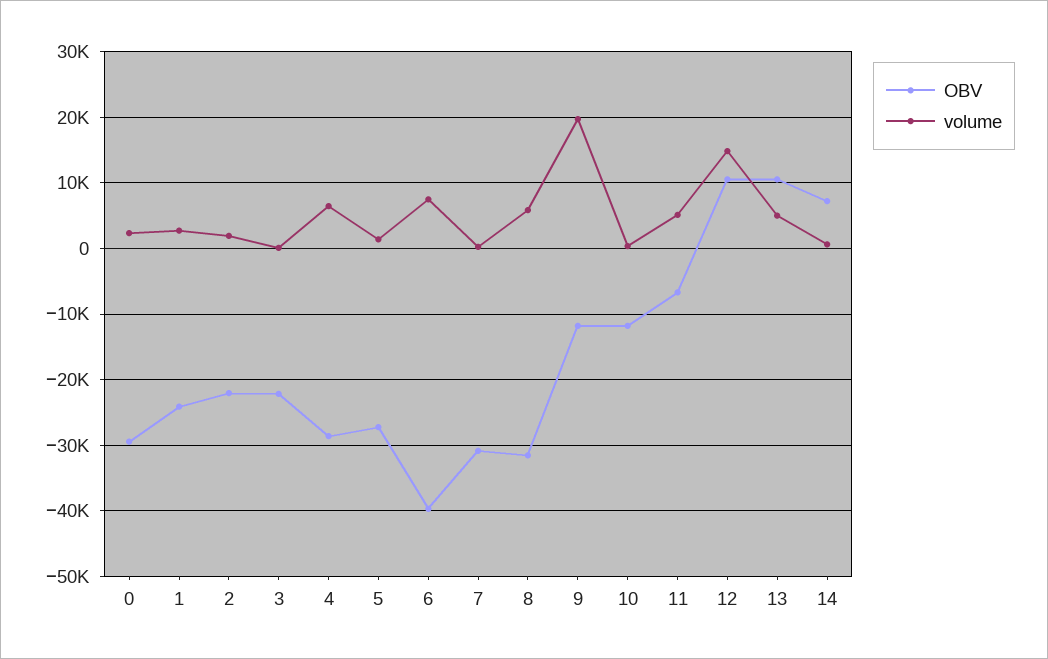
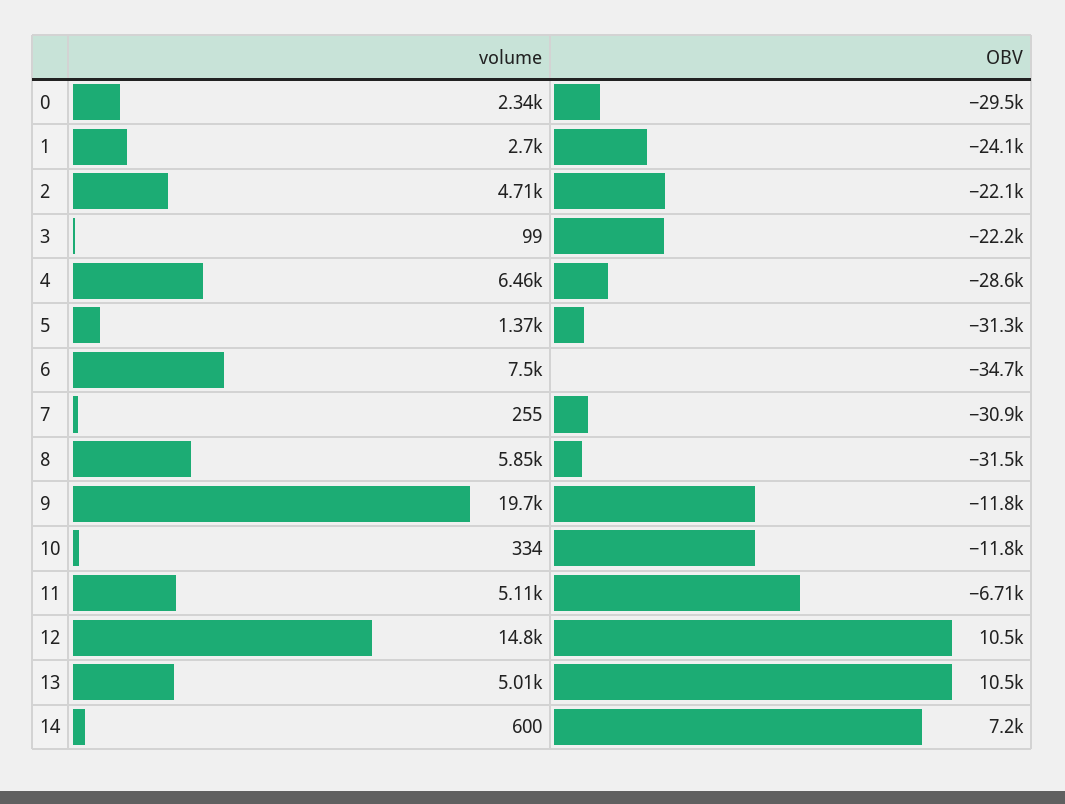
  {
    "OBV": {
      "0": -29500,
      "1": -24100,
      "2": -22100,
      "3": -22200,
      "4": -28600,
-     "5": -27000,
+     "5": -31300,
-     "6": -40000,
+     "6": -34700,
      "7": -30900,
      "8": -31500,
      "9": -11800,
      "10": -11800,
      "11": -6710,
      "12": 10500,
      "13": 10500,
      "14": 7200
    },
    "volume": {
      "0": 2340,
      "1": 2700,
-     "2": 2000,
+     "2": 4710,
      "3": 99,
      "4": 6460,
      "5": 1370,
      "6": 7500,
      "7": 255,
      "8": 5850,
      "9": 19700,
      "10": 334,
      "11": 5110,
      "12": 14800,
      "13": 5010,
      "14": 600
    }
  }

